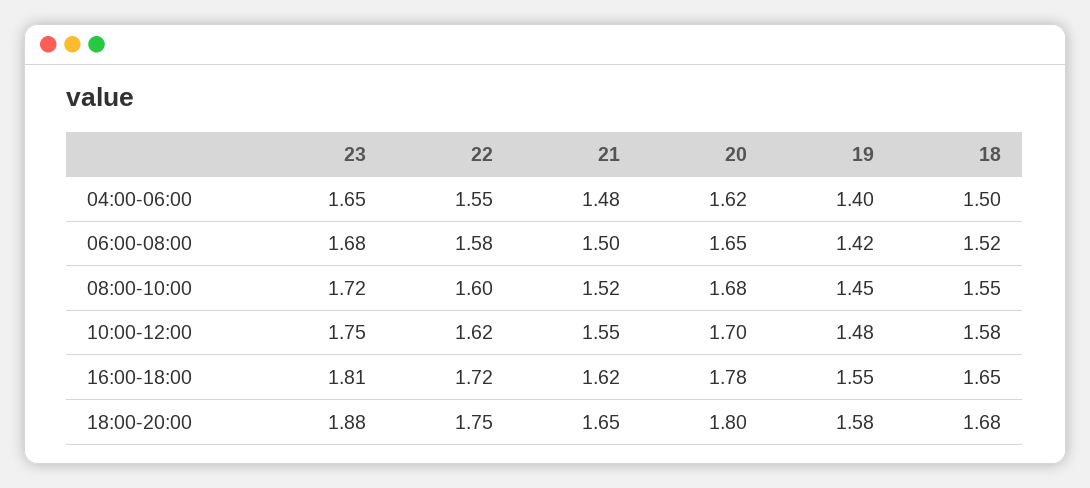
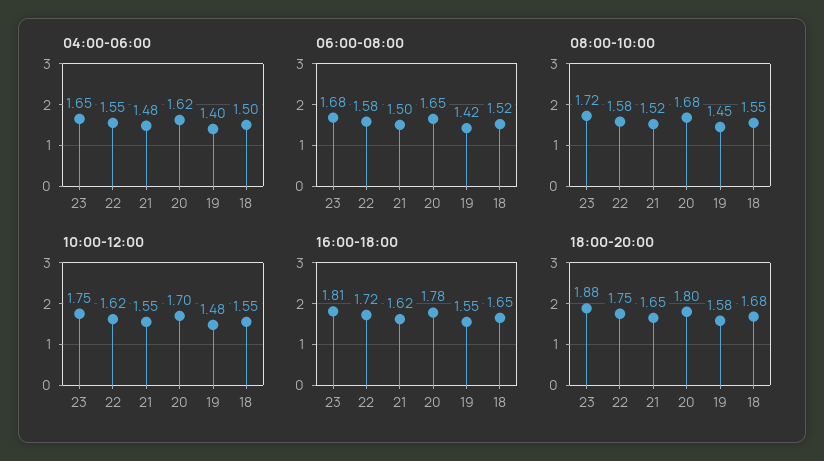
  {
    "04:00-06:00": {
      "23": 1.65,
      "22": 1.55,
      "21": 1.48,
      "20": 1.62,
      "19": 1.4,
      "18": 1.5
    },
    "06:00-08:00": {
      "23": 1.68,
      "22": 1.58,
      "21": 1.5,
      "20": 1.65,
      "19": 1.42,
      "18": 1.52
    },
    "08:00-10:00": {
      "23": 1.72,
-     "22": 1.6,
+     "22": 1.58,
      "21": 1.52,
      "20": 1.68,
      "19": 1.45,
      "18": 1.55
    },
    "10:00-12:00": {
      "23": 1.75,
      "22": 1.62,
      "21": 1.55,
      "20": 1.7,
      "19": 1.48,
-     "18": 1.58
+     "18": 1.55
    },
    "16:00-18:00": {
      "23": 1.81,
      "22": 1.72,
      "21": 1.62,
      "20": 1.78,
      "19": 1.55,
      "18": 1.65
    },
    "18:00-20:00": {
      "23": 1.88,
      "22": 1.75,
      "21": 1.65,
      "20": 1.8,
      "19": 1.58,
      "18": 1.68
    }
  }

